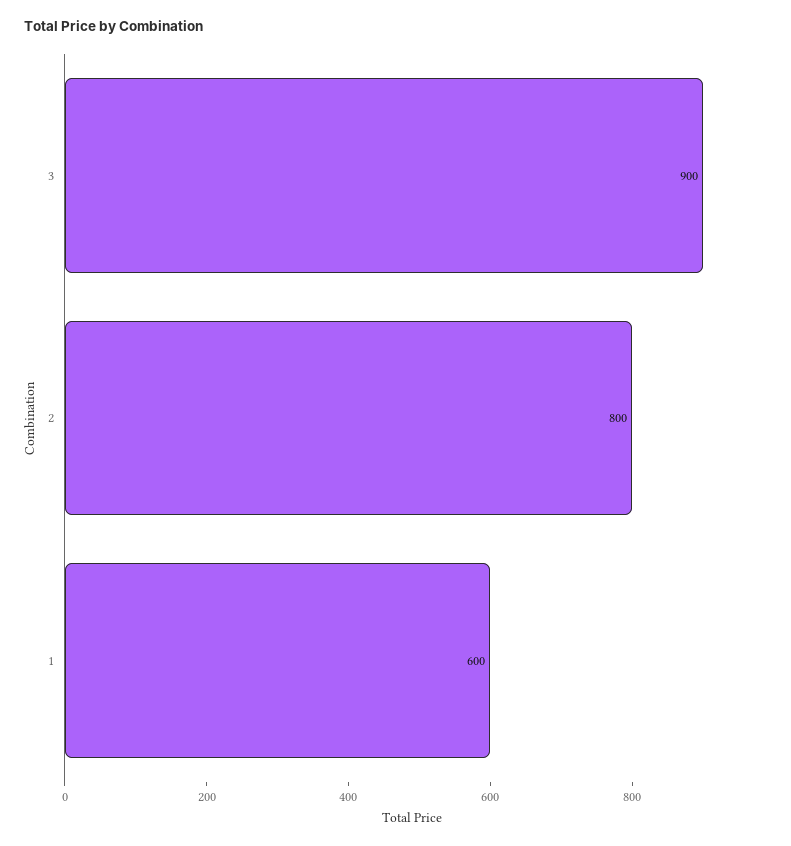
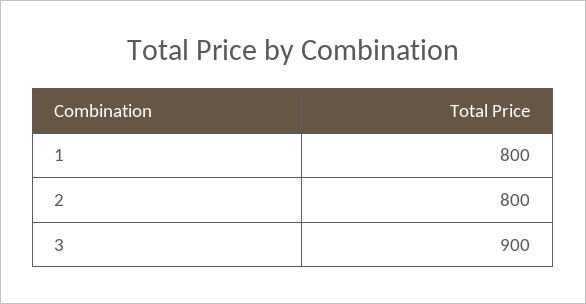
  {
    "3": 900,
    "2": 800,
-   "1": 600
+   "1": 800
  }

